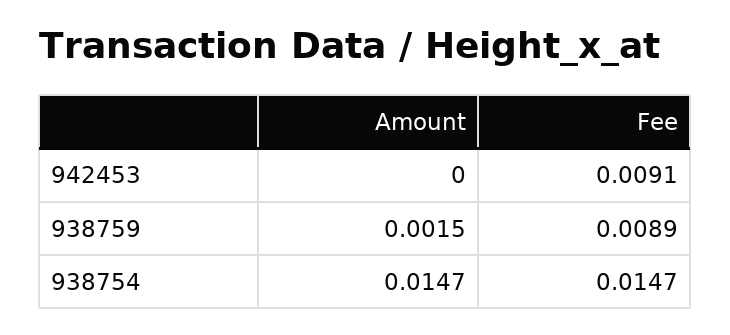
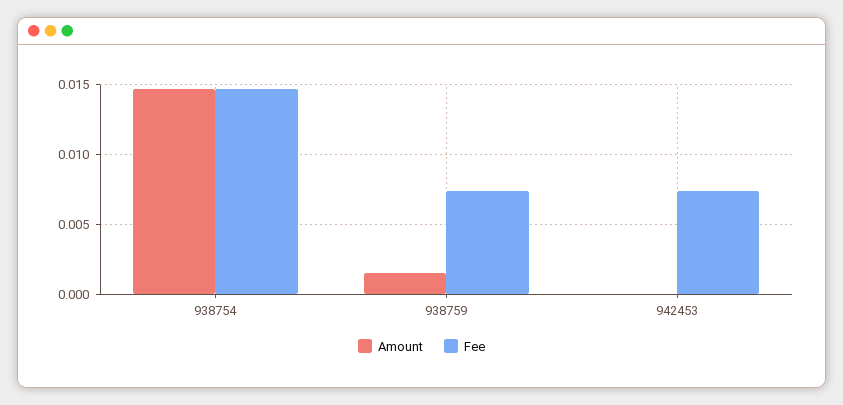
  {
    "Amount": {
      "942453": 0,
      "938759": 0.0015,
      "938754": 0.0147
    },
    "Fee": {
-     "942453": 0.0091,
+     "942453": 0.0075,
-     "938759": 0.0089,
+     "938759": 0.0075,
      "938754": 0.0147
    }
  }

